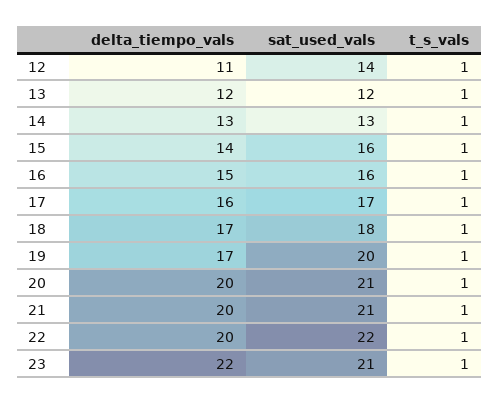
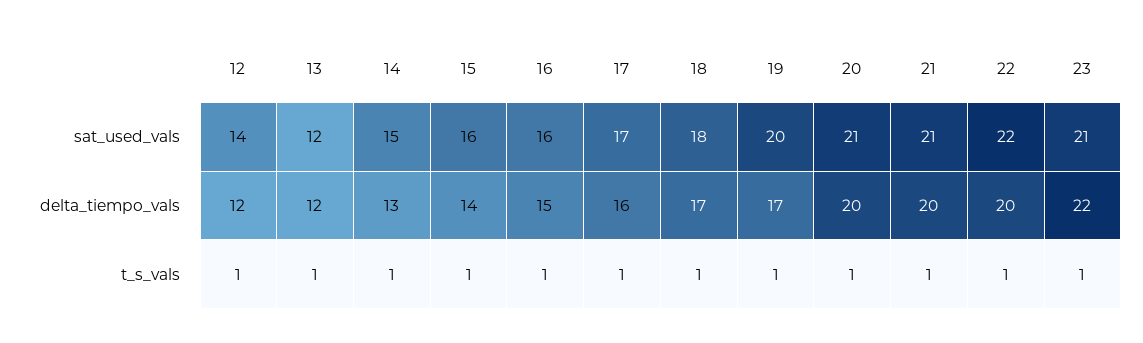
  {
    "delta_tiempo_vals": {
-     "12": 11,
+     "12": 12,
      "13": 12,
      "14": 13,
      "15": 14,
      "16": 15,
      "17": 16,
      "18": 17,
      "19": 17,
      "20": 20,
      "21": 20,
      "22": 20,
      "23": 22
    },
    "sat_used_vals": {
      "12": 14,
      "13": 12,
-     "14": 13,
+     "14": 15,
      "15": 16,
      "16": 16,
      "17": 17,
      "18": 18,
      "19": 20,
      "20": 21,
      "21": 21,
      "22": 22,
      "23": 21
    },
    "t_s_vals": {
      "12": 1,
      "13": 1,
      "14": 1,
      "15": 1,
      "16": 1,
      "17": 1,
      "18": 1,
      "19": 1,
      "20": 1,
      "21": 1,
      "22": 1,
      "23": 1
    }
  }

